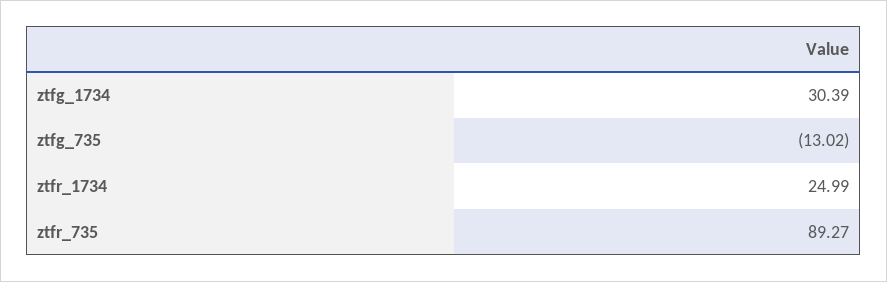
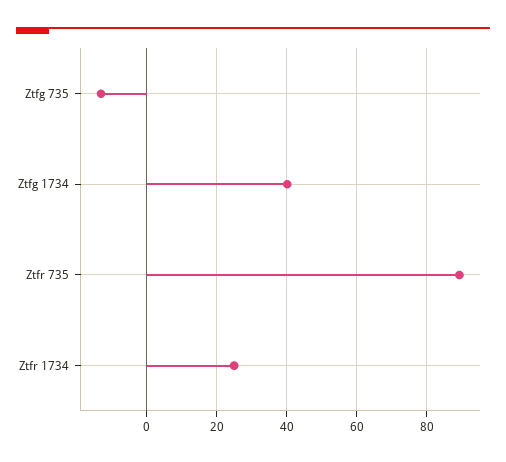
  {
-   "ztfg_1734": 30.39,
+   "ztfg_1734": 40,
    "ztfg_735": -13.02,
    "ztfr_1734": 24.99,
    "ztfr_735": 89.27
  }

